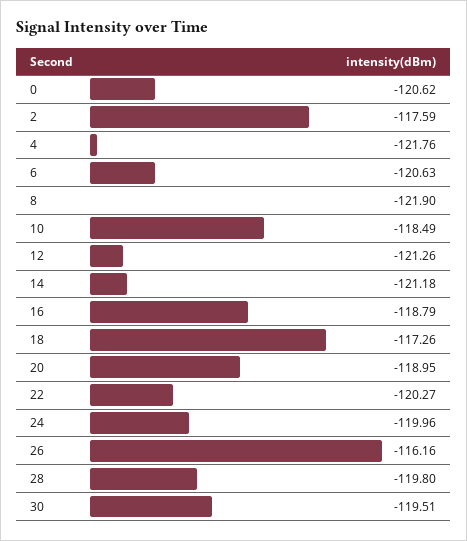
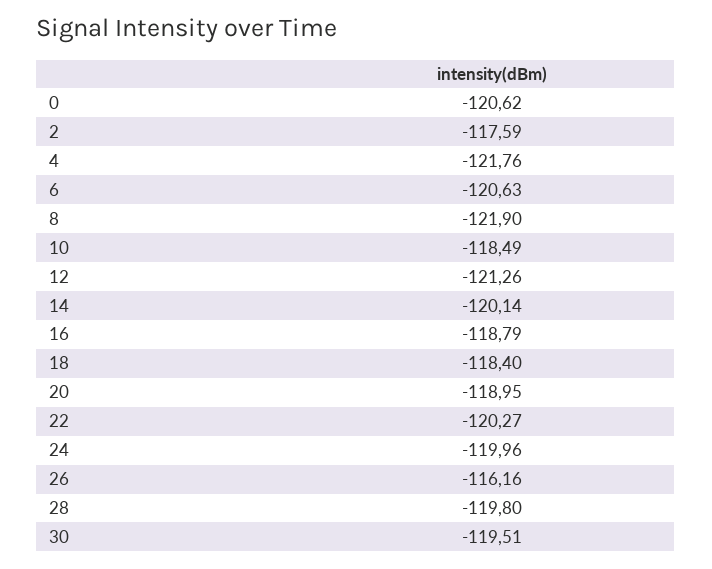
  {
    "0": -120.62,
    "2": -117.59,
    "4": -121.76,
    "6": -120.63,
    "8": -121.9,
    "10": -118.49,
    "12": -121.26,
-   "14": -121.18,
+   "14": -120.14,
    "16": -118.79,
-   "18": -117.26,
+   "18": -118.4,
    "20": -118.95,
    "22": -120.27,
    "24": -119.96,
    "26": -116.16,
    "28": -119.8,
    "30": -119.51
  }

